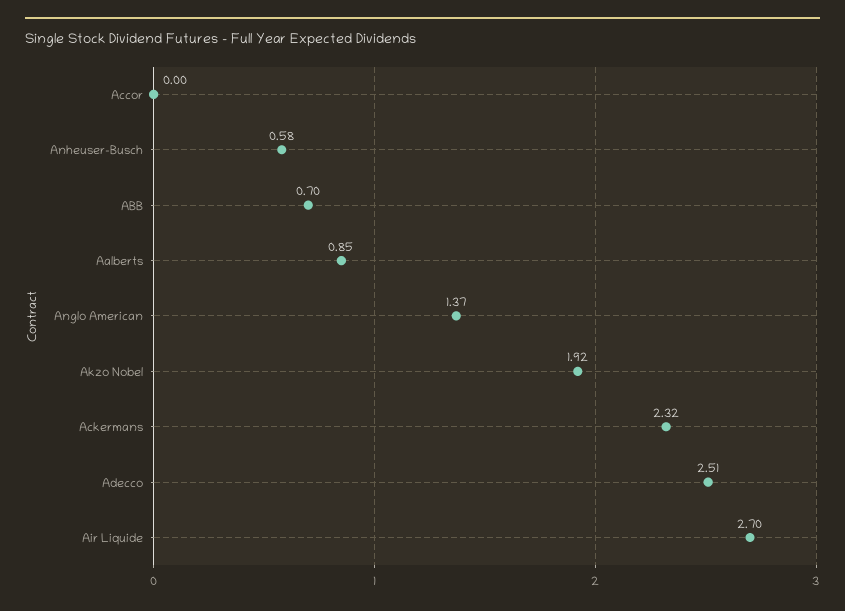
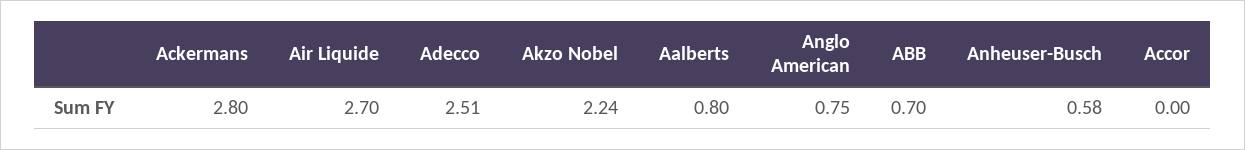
  {
    "Accor": 0,
    "Anheuser-Busch": 0.58,
    "ABB": 0.7,
-   "Aalberts": 0.85,
+   "Aalberts": 0.8,
-   "Anglo American": 1.37,
+   "Anglo American": 0.75,
-   "Akzo Nobel": 1.92,
+   "Akzo Nobel": 2.24,
-   "Ackermans": 2.32,
+   "Ackermans": 2.8,
    "Adecco": 2.51,
    "Air Liquide": 2.7
  }

